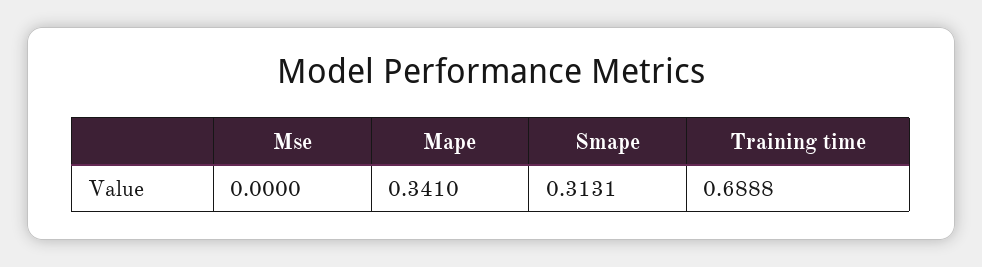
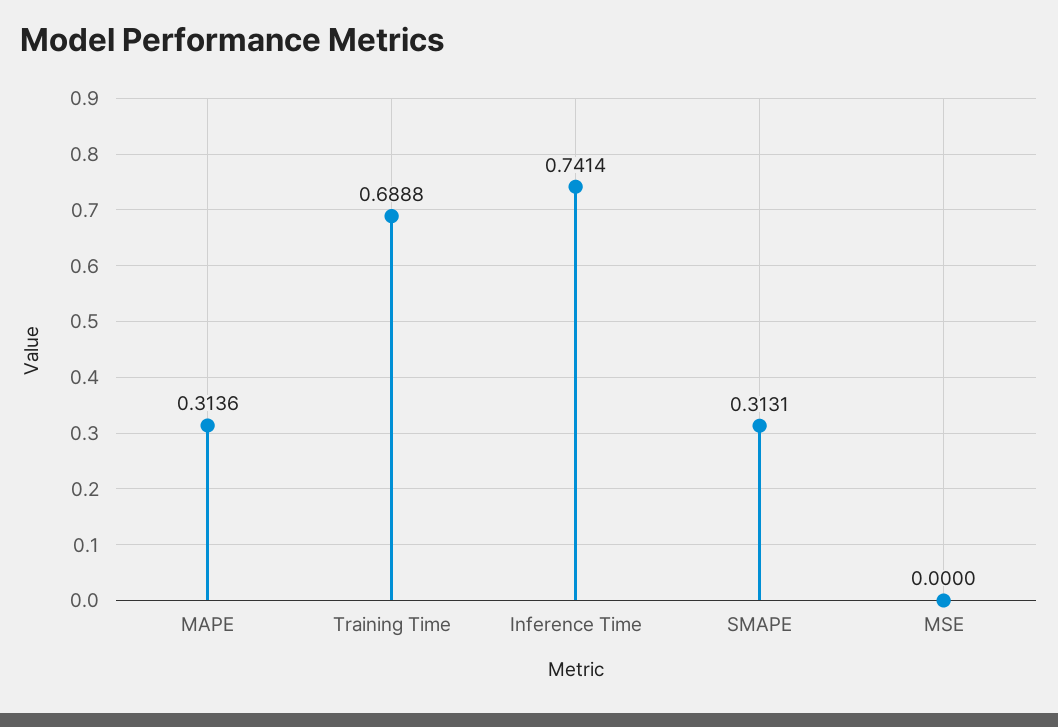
  {
    "Mse": 0,
-   "Mape": 0.341,
+   "Mape": 0.3136,
    "Smape": 0.3131,
-   "Training time": 0.6888
+   "Training time": 0.6888,
+   "Inference Time": 0.7414
  }

